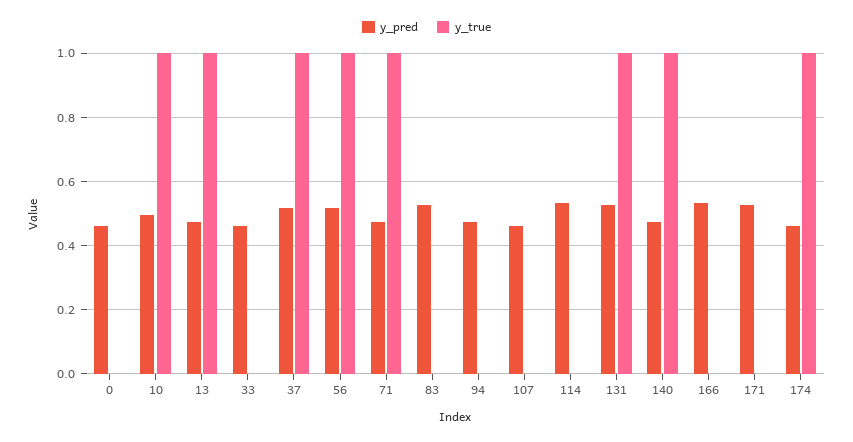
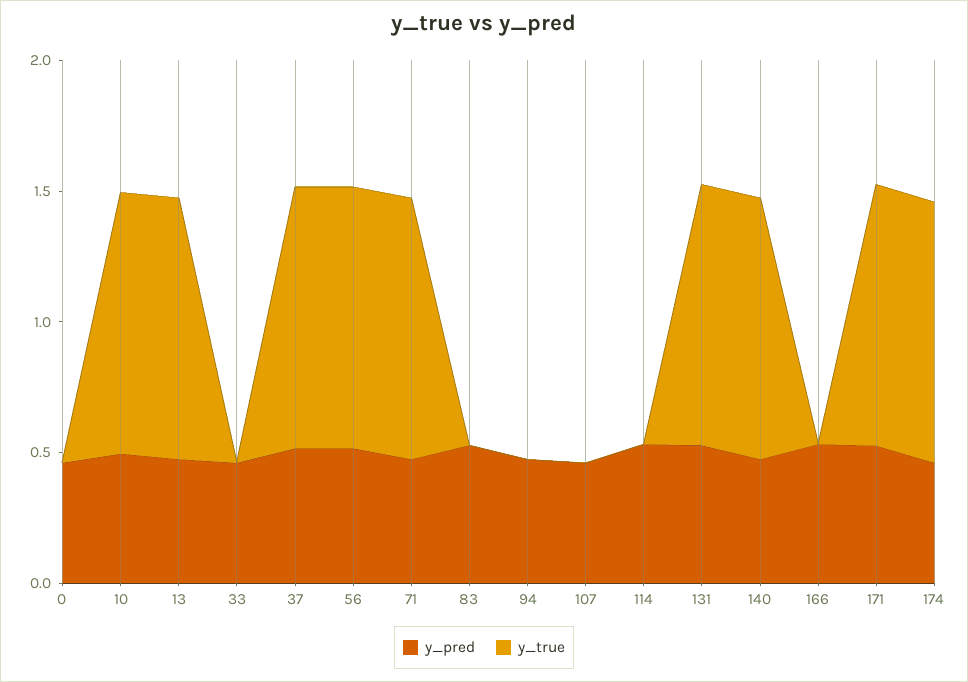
  {
    "y_pred": {
      "0": 0.46,
      "10": 0.5,
      "13": 0.48,
      "33": 0.46,
      "37": 0.52,
      "56": 0.52,
      "71": 0.48,
      "83": 0.52,
      "94": 0.48,
      "107": 0.46,
      "114": 0.54,
      "131": 0.52,
      "140": 0.48,
      "166": 0.54,
      "171": 0.52,
      "174": 0.46
    },
    "y_true": {
      "0": 0,
      "10": 1,
      "13": 1,
      "33": 0,
      "37": 1,
      "56": 1,
      "71": 1,
      "83": 0,
      "94": 0,
      "107": 0,
      "114": 0,
      "131": 1,
      "140": 1,
      "166": 0,
-     "171": 0,
+     "171": 1,
      "174": 1
    }
  }

